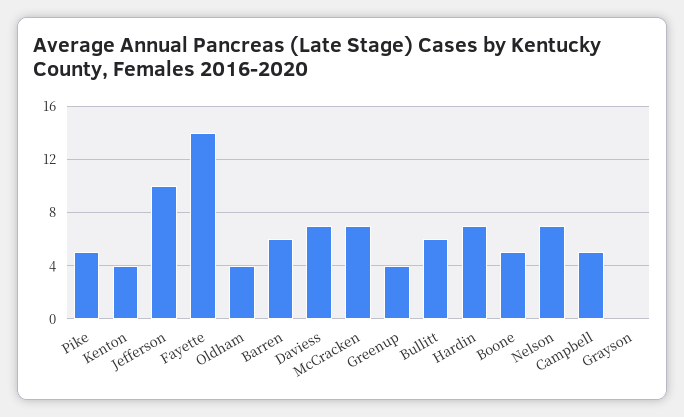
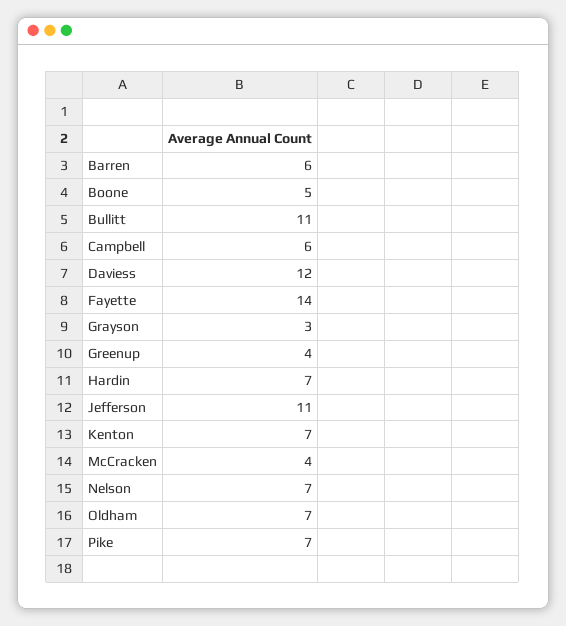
  {
-   "Pike": 5,
+   "Pike": 7,
-   "Kenton": 4,
+   "Kenton": 7,
-   "Jefferson": 10,
+   "Jefferson": 11,
    "Fayette": 14,
-   "Oldham": 4,
+   "Oldham": 7,
    "Barren": 6,
-   "Daviess": 7,
+   "Daviess": 12,
-   "McCracken": 7,
+   "McCracken": 4,
    "Greenup": 4,
-   "Bullitt": 6,
+   "Bullitt": 11,
    "Hardin": 7,
    "Boone": 5,
    "Nelson": 7,
-   "Campbell": 5,
+   "Campbell": 6,
-   "Grayson": 0
+   "Grayson": 3
  }

